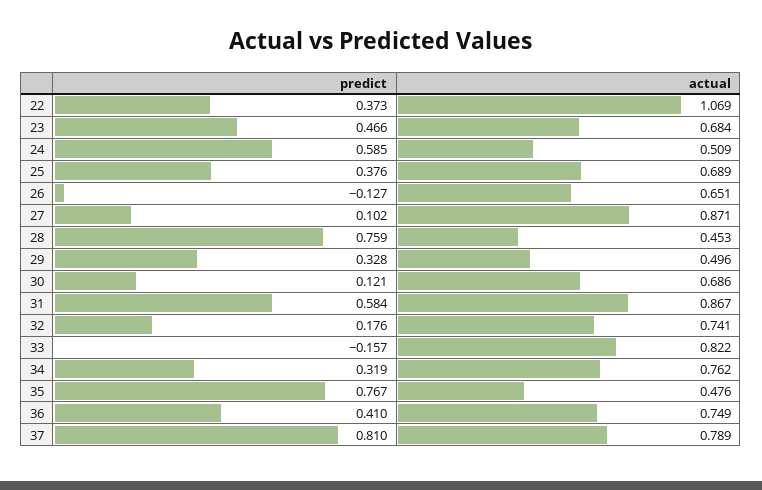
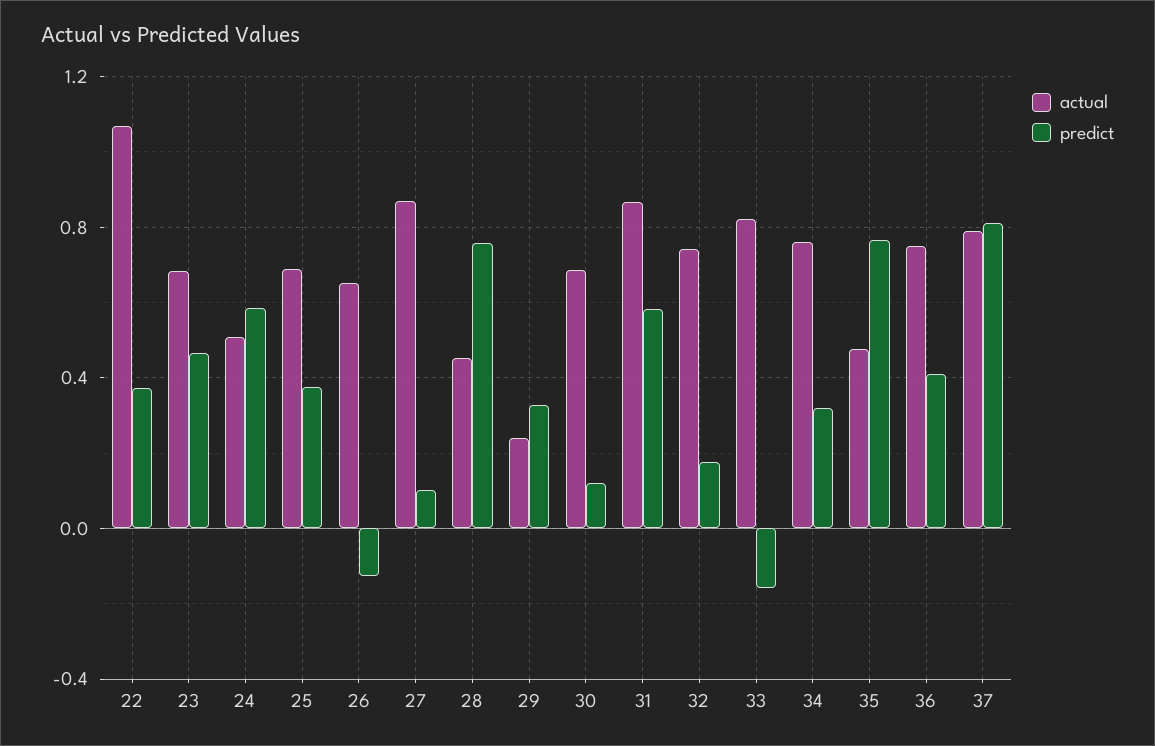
  {
    "predict": {
      "22": 0.373,
      "23": 0.466,
      "24": 0.585,
      "25": 0.376,
      "26": -0.127,
      "27": 0.102,
      "28": 0.759,
      "29": 0.328,
      "30": 0.121,
      "31": 0.584,
      "32": 0.176,
      "33": -0.157,
      "34": 0.319,
      "35": 0.767,
      "36": 0.41,
      "37": 0.81
    },
    "actual": {
      "22": 1.069,
      "23": 0.684,
      "24": 0.509,
      "25": 0.689,
      "26": 0.651,
      "27": 0.871,
      "28": 0.453,
-     "29": 0.496,
+     "29": 0.25,
      "30": 0.686,
      "31": 0.867,
      "32": 0.741,
      "33": 0.822,
      "34": 0.762,
      "35": 0.476,
      "36": 0.749,
      "37": 0.789
    }
  }

